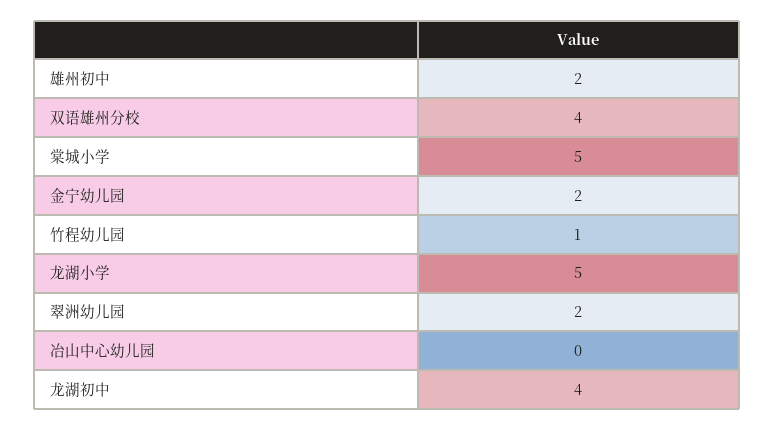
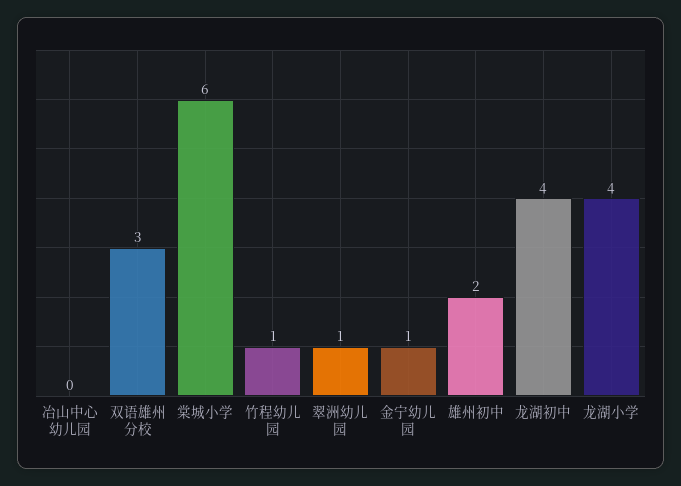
  {
    "雄州初中": 2,
-   "双语雄州分校": 4,
+   "双语雄州分校": 3,
-   "棠城小学": 5,
+   "棠城小学": 6,
-   "金宁幼儿园": 2,
+   "金宁幼儿园": 1,
    "竹程幼儿园": 1,
-   "龙湖小学": 5,
+   "龙湖小学": 4,
-   "翠洲幼儿园": 2,
+   "翠洲幼儿园": 1,
    "冶山中心幼儿园": 0,
    "龙湖初中": 4
  }

